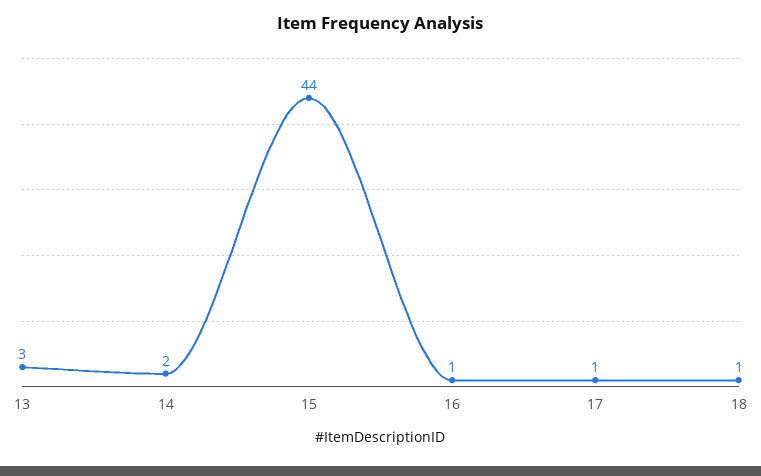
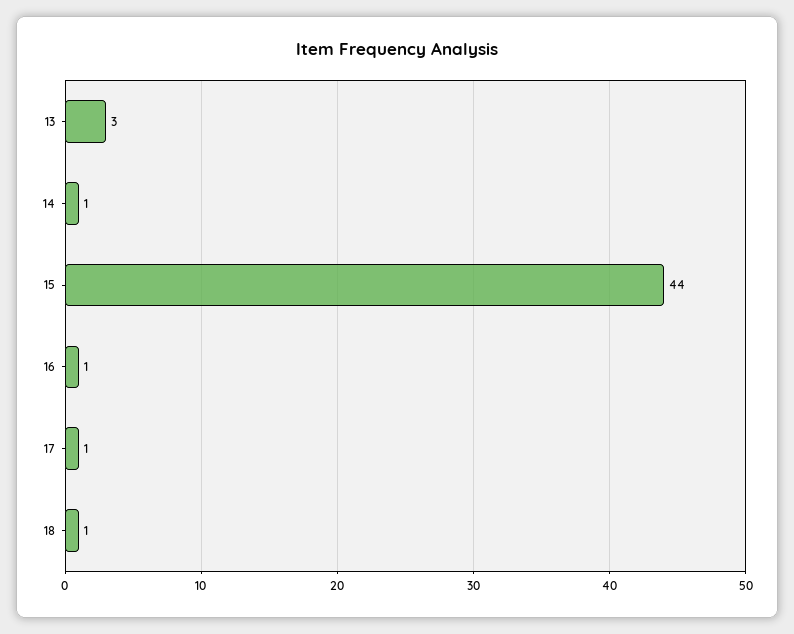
  {
    "13": 3,
-   "14": 2,
+   "14": 1,
    "15": 44,
    "16": 1,
    "17": 1,
    "18": 1
  }

